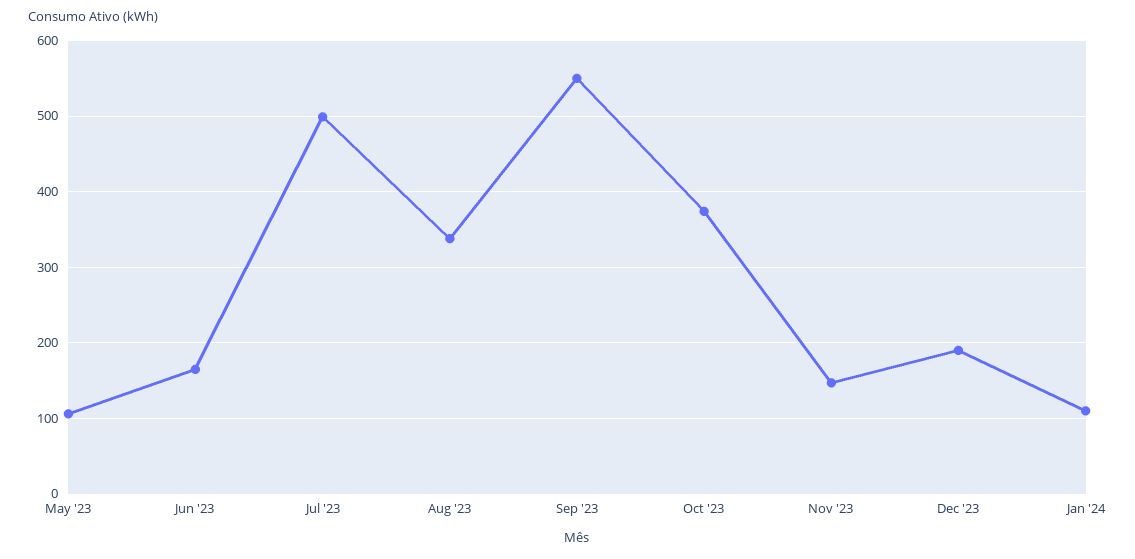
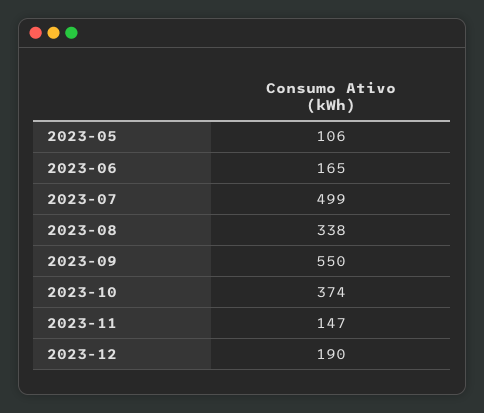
  {
    "May '23": 106,
    "Jun '23": 165,
    "Jul '23": 499,
    "Aug '23": 338,
    "Sep '23": 550,
    "Oct '23": 374,
    "Nov '23": 147,
-   "Dec '23": 190,
+   "Dec '23": 190
-   "Jan '24": 110
  }

